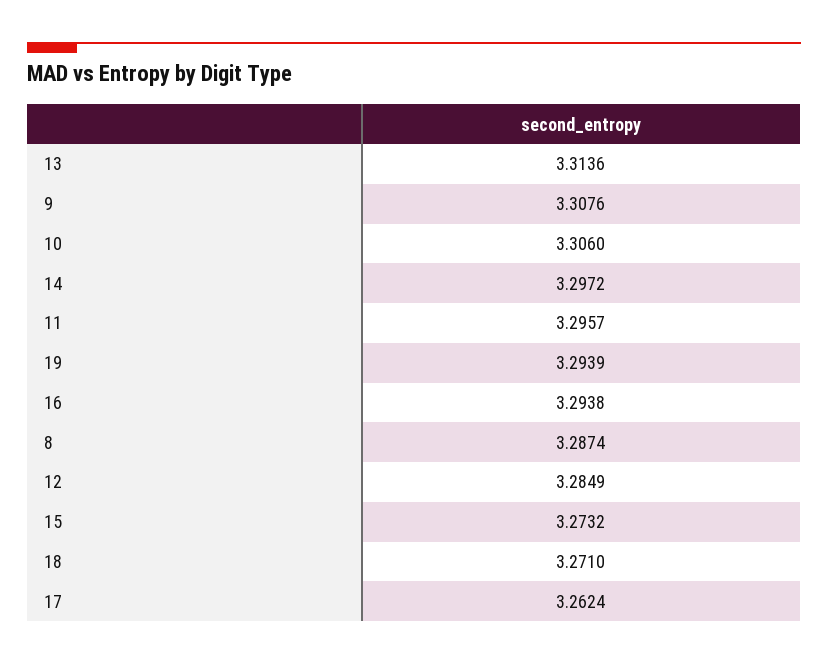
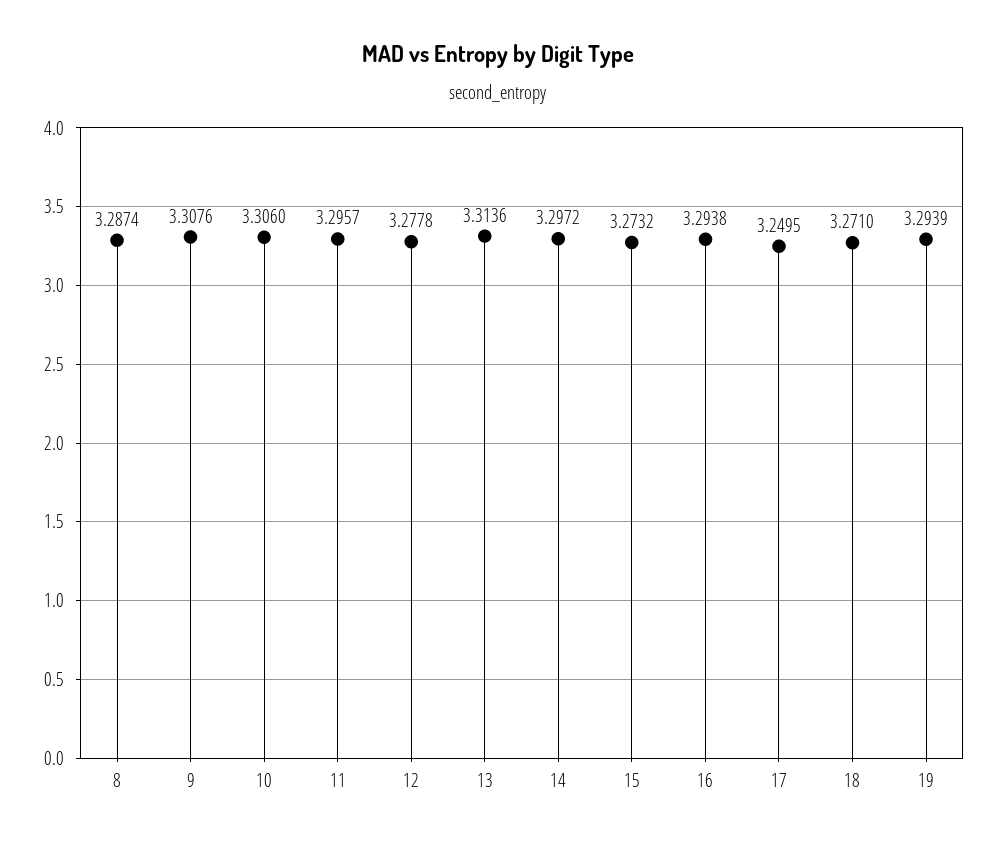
  {
    "13": 3.3136,
    "9": 3.3076,
    "10": 3.306,
    "14": 3.2972,
    "11": 3.2957,
    "19": 3.2939,
    "16": 3.2938,
    "8": 3.2874,
-   "12": 3.2849,
+   "12": 3.2778,
    "15": 3.2732,
    "18": 3.271,
-   "17": 3.2624
+   "17": 3.2495
  }

